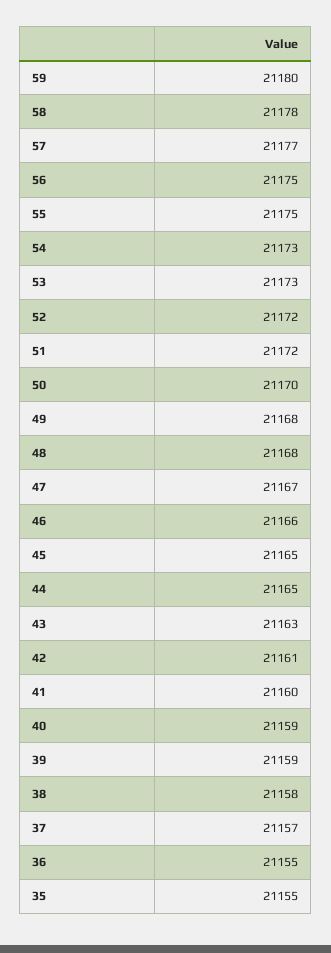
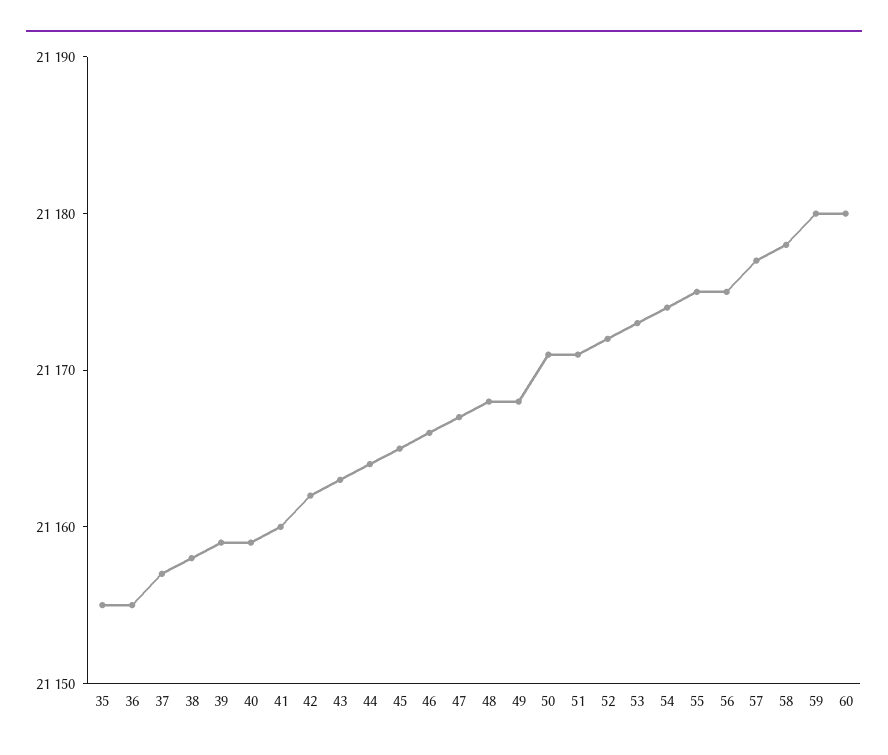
  {
    "59": 21180,
    "58": 21178,
    "57": 21177,
    "56": 21175,
    "55": 21175,
-   "54": 21173,
+   "54": 21174,
    "53": 21173,
    "52": 21172,
-   "51": 21172,
+   "51": 21171,
-   "50": 21170,
+   "50": 21171,
    "49": 21168,
    "48": 21168,
    "47": 21167,
    "46": 21166,
    "45": 21165,
-   "44": 21165,
+   "44": 21164,
    "43": 21163,
-   "42": 21161,
+   "42": 21162,
    "41": 21160,
    "40": 21159,
    "39": 21159,
    "38": 21158,
    "37": 21157,
    "36": 21155,
-   "35": 21155
+   "35": 21155,
+   "60": 21180
  }

